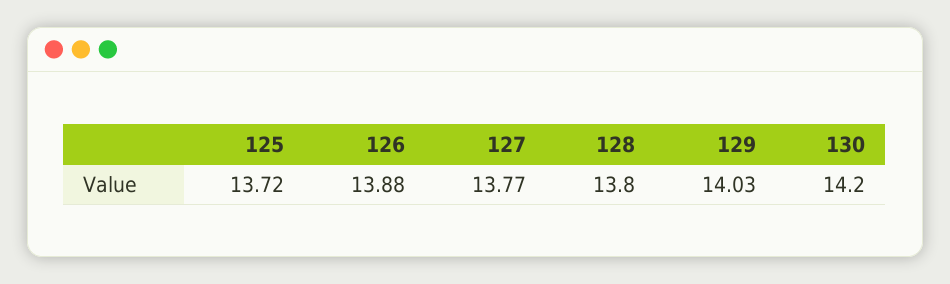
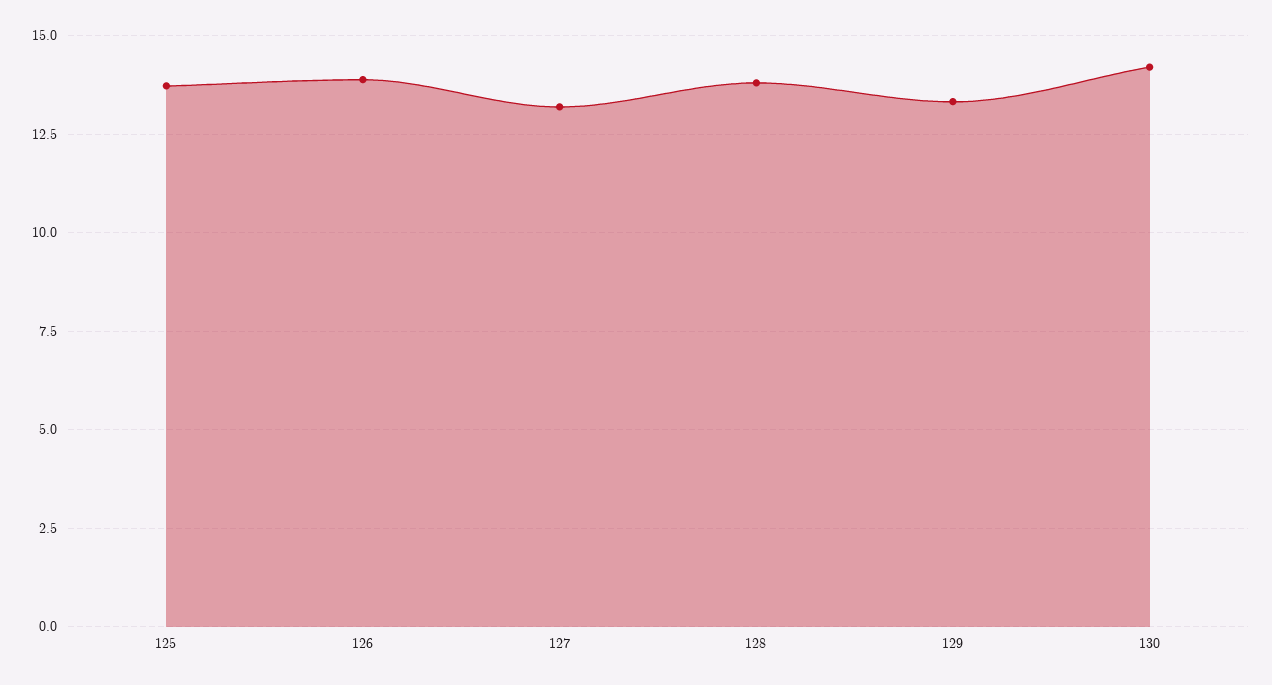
  {
    "125": 13.72,
    "126": 13.88,
-   "127": 13.77,
+   "127": 13.25,
    "128": 13.8,
-   "129": 14.03,
+   "129": 13.25,
    "130": 14.2
  }

